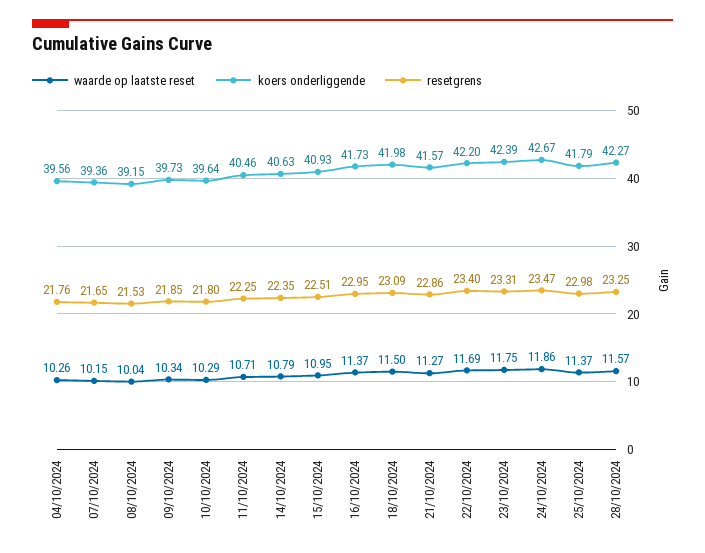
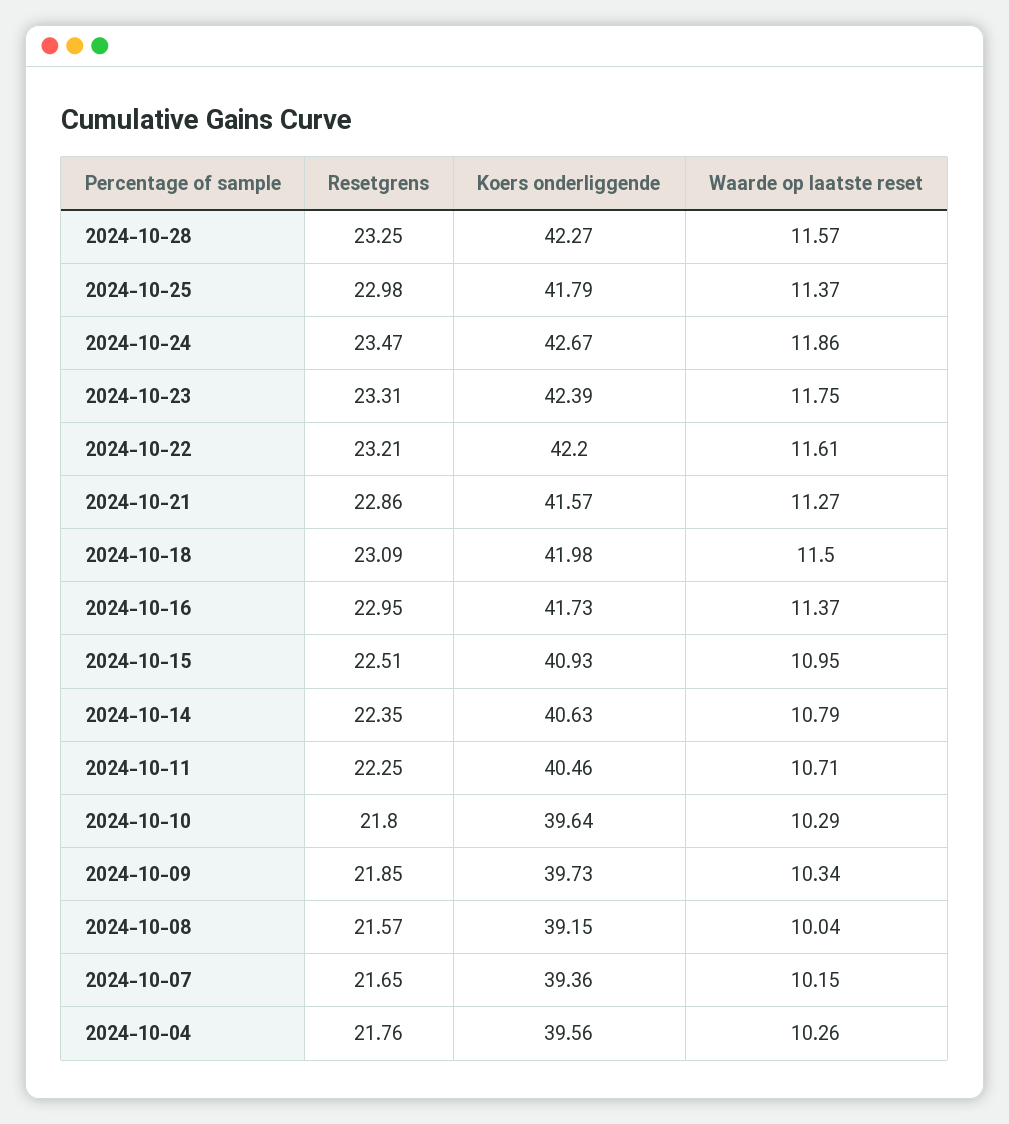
  {
    "waarde op laatste reset": {
      "04/10/2024": 10.26,
      "07/10/2024": 10.15,
      "08/10/2024": 10.04,
      "09/10/2024": 10.34,
      "10/10/2024": 10.29,
      "11/10/2024": 10.71,
      "14/10/2024": 10.79,
      "15/10/2024": 10.95,
      "16/10/2024": 11.37,
      "18/10/2024": 11.5,
      "21/10/2024": 11.27,
-     "22/10/2024": 11.69,
+     "22/10/2024": 11.61,
      "23/10/2024": 11.75,
      "24/10/2024": 11.86,
      "25/10/2024": 11.37,
      "28/10/2024": 11.57
    },
    "koers onderliggende": {
      "04/10/2024": 39.56,
      "07/10/2024": 39.36,
      "08/10/2024": 39.15,
      "09/10/2024": 39.73,
      "10/10/2024": 39.64,
      "11/10/2024": 40.46,
      "14/10/2024": 40.63,
      "15/10/2024": 40.93,
      "16/10/2024": 41.73,
      "18/10/2024": 41.98,
      "21/10/2024": 41.57,
      "22/10/2024": 42.2,
      "23/10/2024": 42.39,
      "24/10/2024": 42.67,
      "25/10/2024": 41.79,
      "28/10/2024": 42.27
    },
    "resetgrens": {
      "04/10/2024": 21.76,
      "07/10/2024": 21.65,
-     "08/10/2024": 21.53,
+     "08/10/2024": 21.57,
      "09/10/2024": 21.85,
      "10/10/2024": 21.8,
      "11/10/2024": 22.25,
      "14/10/2024": 22.35,
      "15/10/2024": 22.51,
      "16/10/2024": 22.95,
      "18/10/2024": 23.09,
      "21/10/2024": 22.86,
-     "22/10/2024": 23.4,
+     "22/10/2024": 23.21,
      "23/10/2024": 23.31,
      "24/10/2024": 23.47,
      "25/10/2024": 22.98,
      "28/10/2024": 23.25
    }
  }

